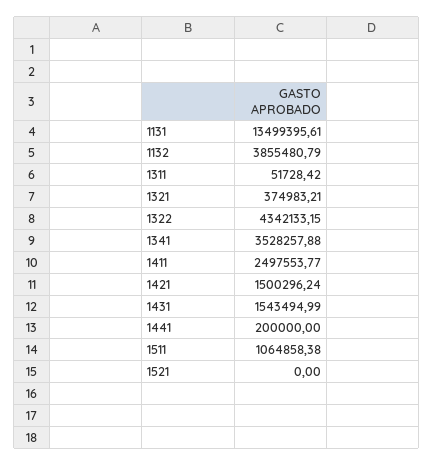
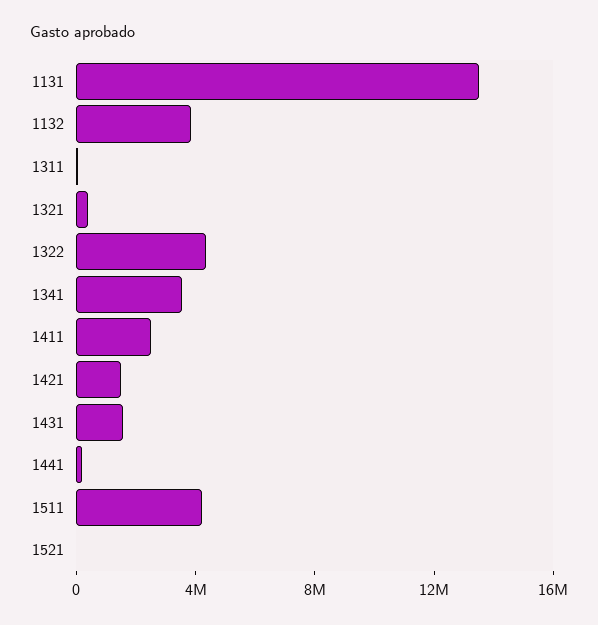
  {
    "1131": 13499395.61,
    "1132": 3855480.79,
    "1311": 51728.42,
    "1321": 374983.21,
    "1322": 4342133.15,
    "1341": 3528257.88,
    "1411": 2497553.77,
    "1421": 1500296.24,
    "1431": 1543494.99,
    "1441": 200000,
-   "1511": 1064858.38,
+   "1511": 4000000,
    "1521": 0
  }

